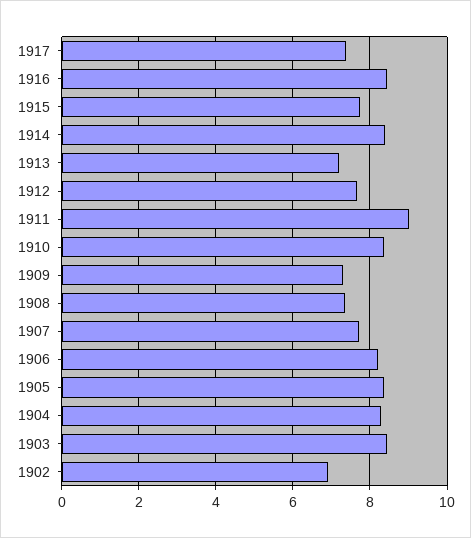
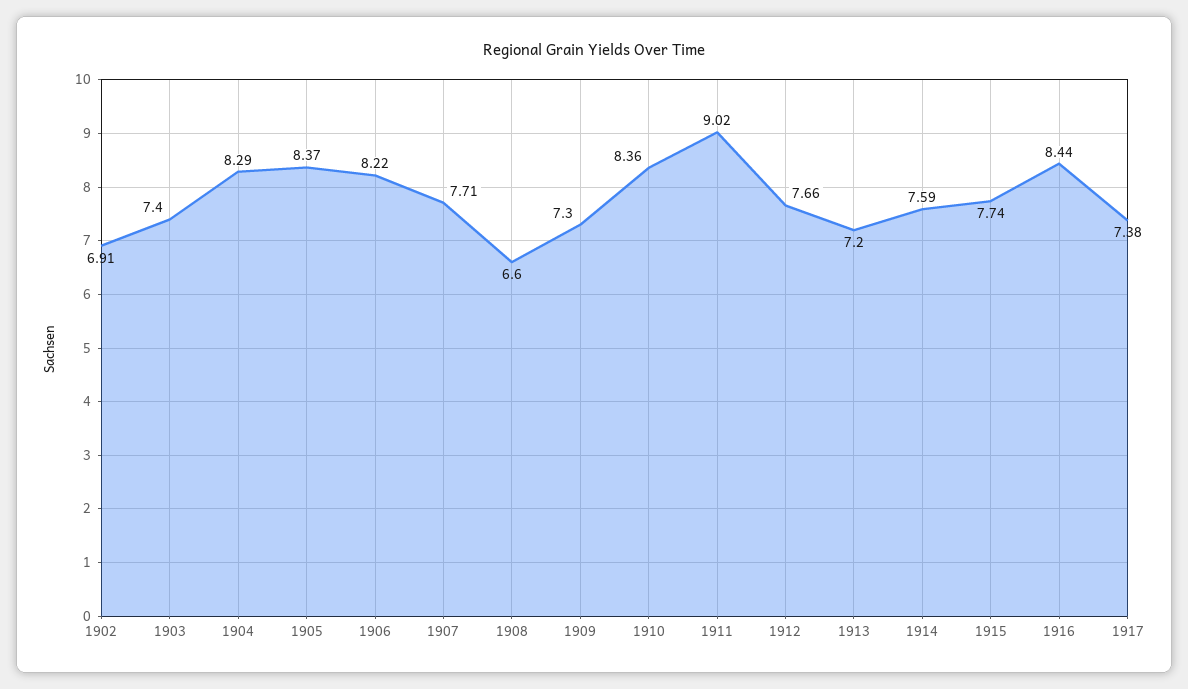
  {
    "1917": 7.38,
    "1916": 8.44,
    "1915": 7.74,
-   "1914": 8.4,
+   "1914": 7.59,
    "1913": 7.2,
    "1912": 7.66,
    "1911": 9.02,
    "1910": 8.36,
    "1909": 7.3,
-   "1908": 7.4,
+   "1908": 6.6,
    "1907": 7.71,
    "1906": 8.22,
    "1905": 8.37,
    "1904": 8.29,
-   "1903": 8.4,
+   "1903": 7.4,
    "1902": 6.91
  }

